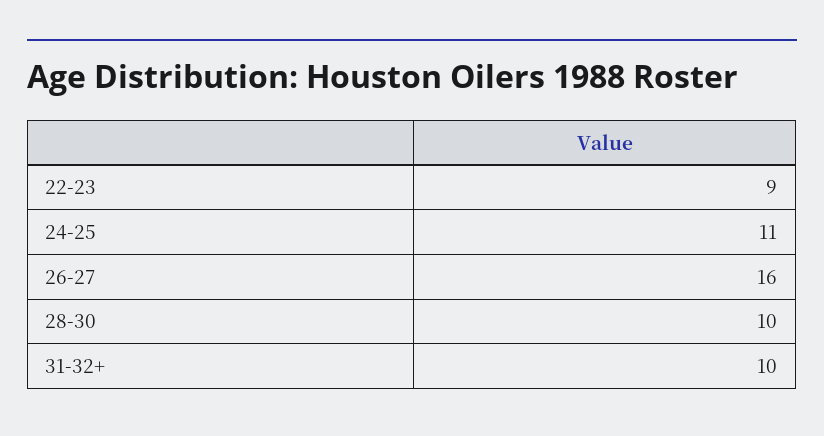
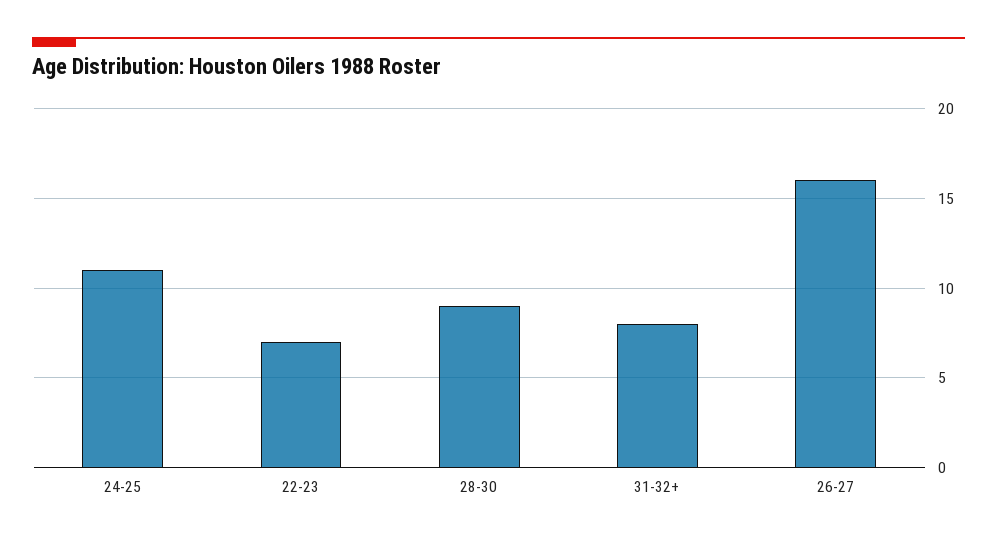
  {
-   "22-23": 9,
+   "22-23": 7,
    "24-25": 11,
    "26-27": 16,
-   "28-30": 10,
+   "28-30": 9,
-   "31-32+": 10
+   "31-32+": 8
  }

